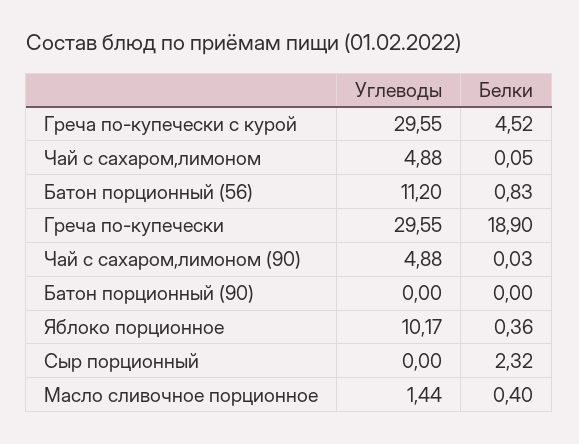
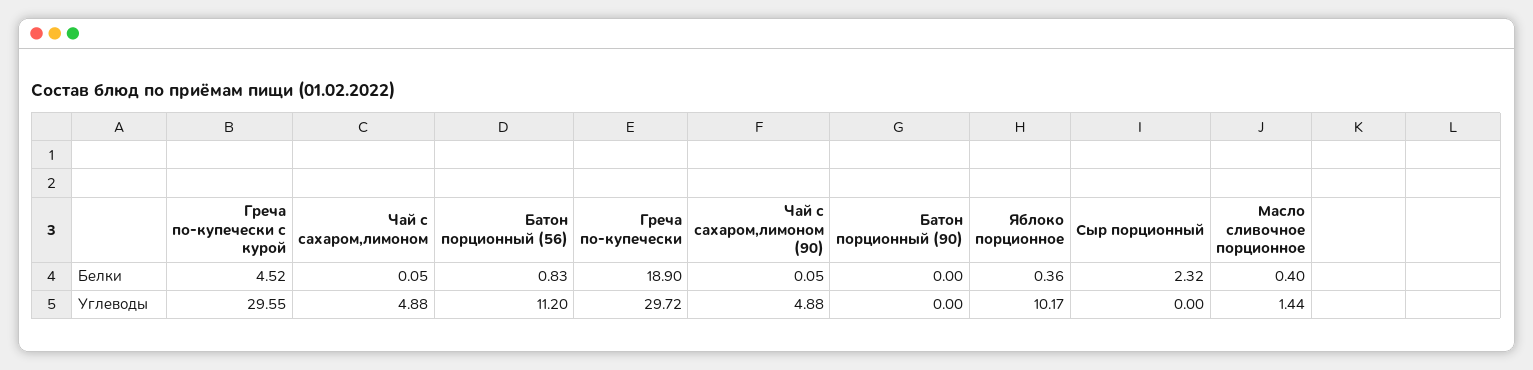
  {
    "Углеводы": {
      "Греча по-купечески с курой": 29.55,
      "Чай с сахаром,лимоном": 4.88,
      "Батон порционный (56)": 11.2,
-     "Греча по-купечески": 29.55,
+     "Греча по-купечески": 29.72,
      "Чай с сахаром,лимоном (90)": 4.88,
      "Батон порционный (90)": 0,
      "Яблоко порционное": 10.17,
      "Сыр порционный": 0,
      "Масло сливочное порционное": 1.44
    },
    "Белки": {
      "Греча по-купечески с курой": 4.52,
      "Чай с сахаром,лимоном": 0.05,
      "Батон порционный (56)": 0.83,
      "Греча по-купечески": 18.9,
-     "Чай с сахаром,лимоном (90)": 0.03,
+     "Чай с сахаром,лимоном (90)": 0.05,
      "Батон порционный (90)": 0,
      "Яблоко порционное": 0.36,
      "Сыр порционный": 2.32,
      "Масло сливочное порционное": 0.4
    }
  }

